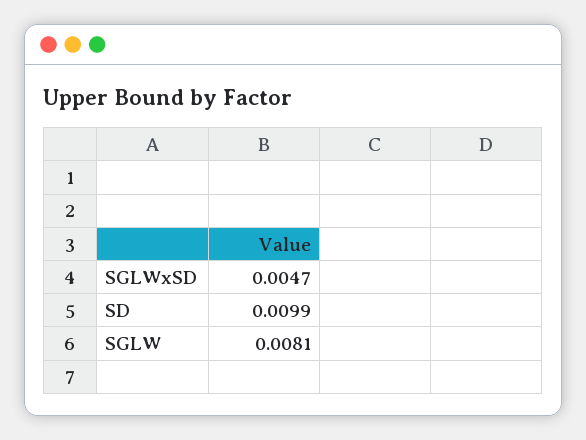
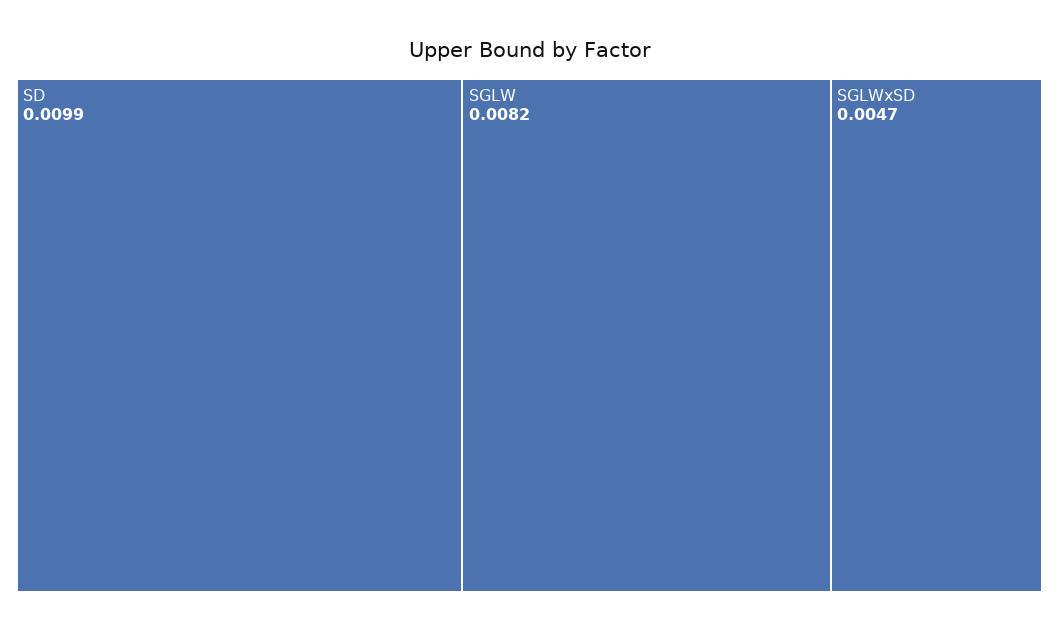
  {
    "SGLWxSD": 0.0047,
    "SD": 0.0099,
-   "SGLW": 0.0081
+   "SGLW": 0.0082
  }

